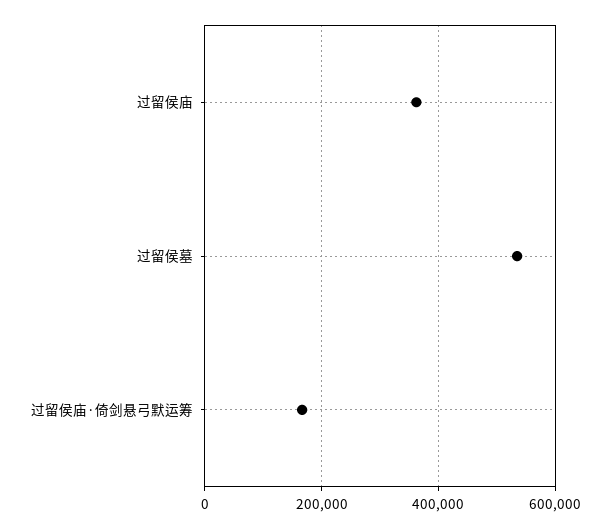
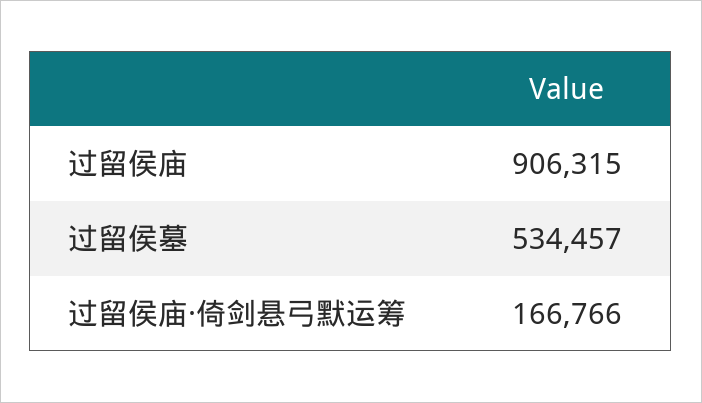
  {
-   "过留侯庙": 360000,
+   "过留侯庙": 906315,
    "过留侯墓": 534457,
    "过留侯庙·倚剑悬弓默运筹": 166766
  }

